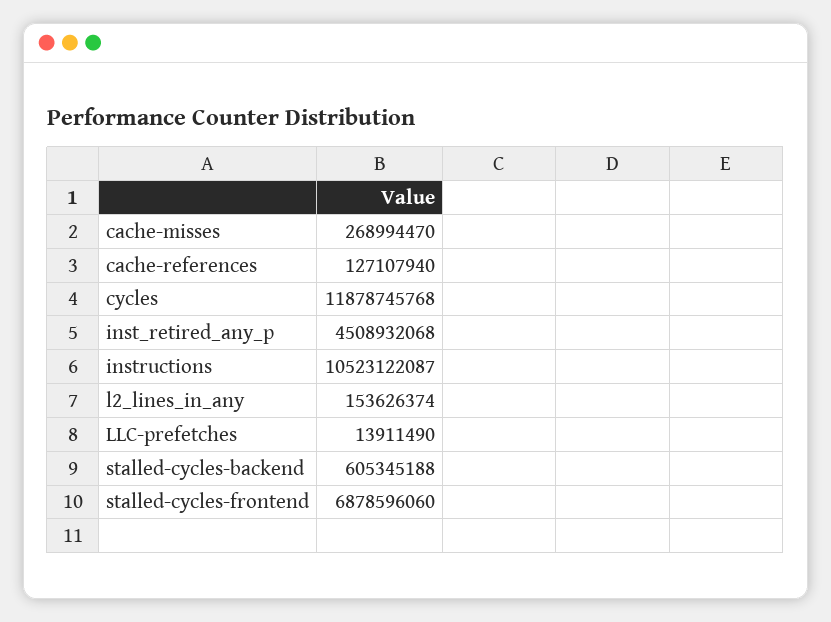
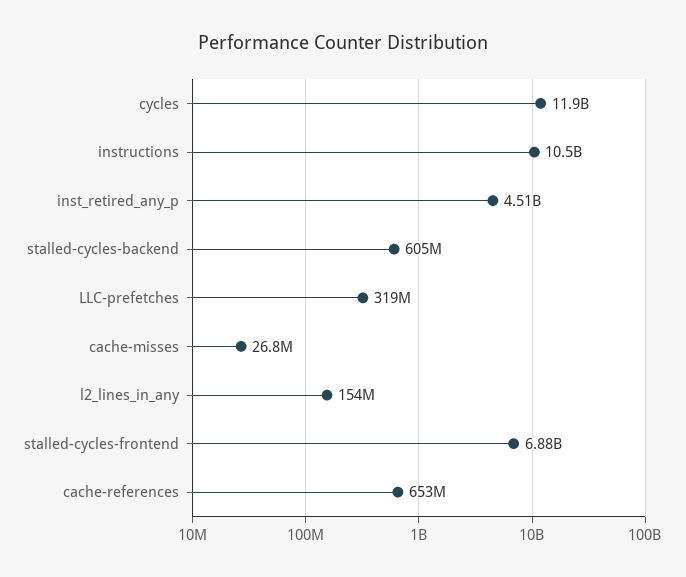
  {
-   "cache-misses": 268994470,
+   "cache-misses": 26800000,
-   "cache-references": 127107940,
+   "cache-references": 653000000,
    "cycles": 11878745768,
    "inst_retired_any_p": 4508932068,
    "instructions": 10523122087,
    "l2_lines_in_any": 153626374,
-   "LLC-prefetches": 13911490,
+   "LLC-prefetches": 319000000,
    "stalled-cycles-backend": 605345188,
    "stalled-cycles-frontend": 6878596060
  }

